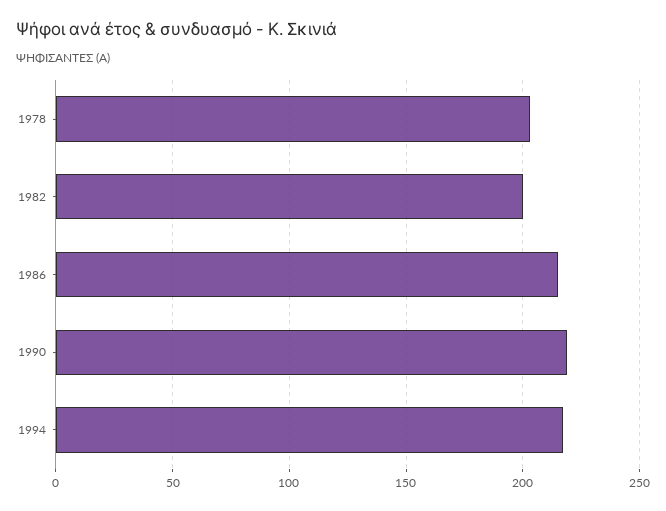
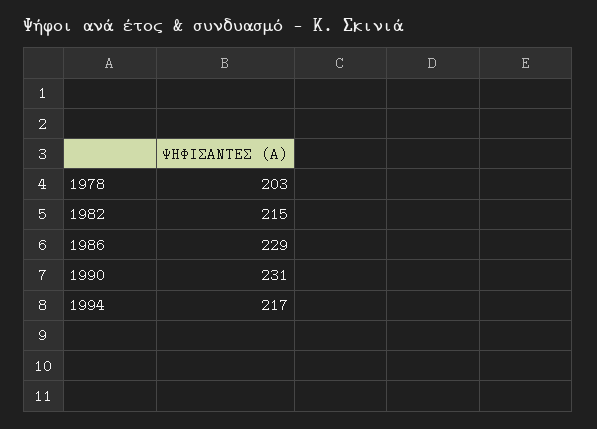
  {
    "1978": 203,
-   "1982": 200,
+   "1982": 215,
-   "1986": 215,
+   "1986": 229,
-   "1990": 220,
+   "1990": 231,
    "1994": 217
  }

